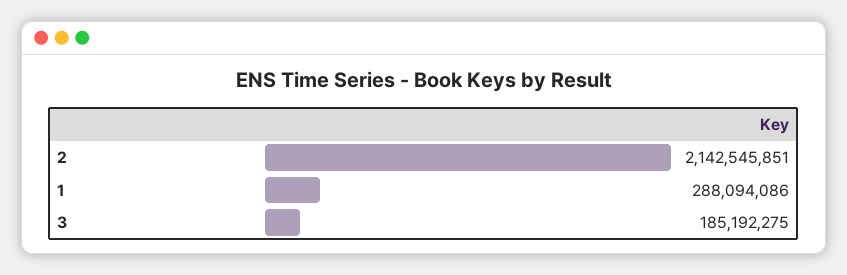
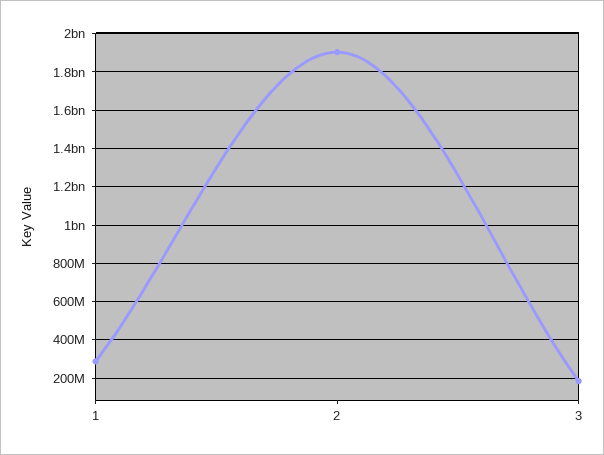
  {
-   "2": 2142545851,
+   "2": 1900000000,
    "1": 288094086,
    "3": 185192275
  }

